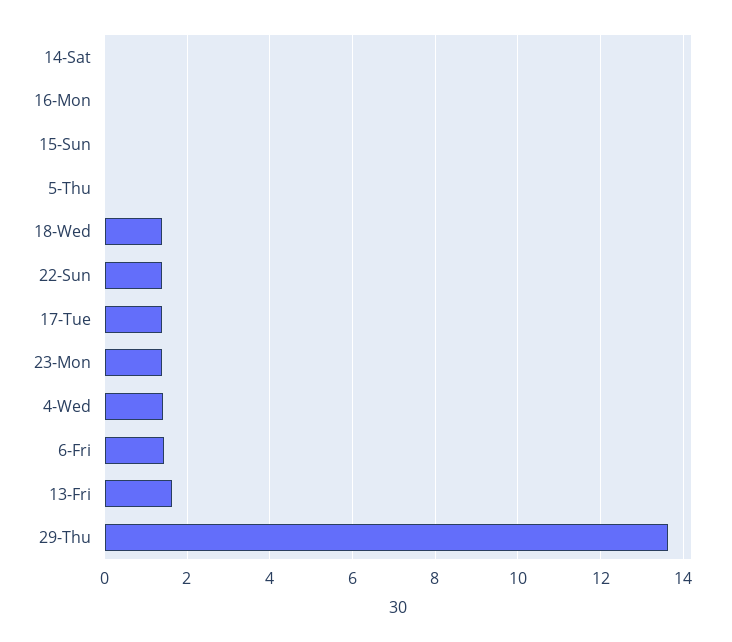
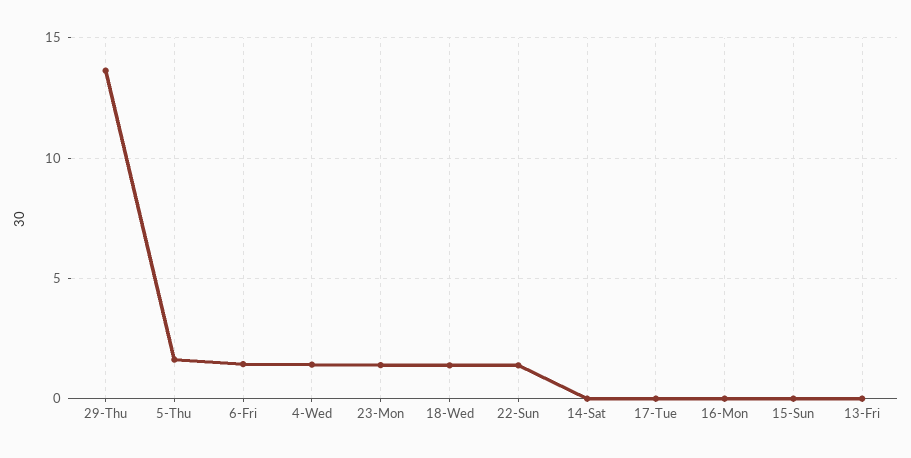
  {
    "14-Sat": 0,
    "16-Mon": 0,
    "15-Sun": 0,
-   "5-Thu": 0,
+   "5-Thu": 1.5,
    "18-Wed": 1.4,
    "22-Sun": 1.4,
-   "17-Tue": 1.4,
+   "17-Tue": 0,
    "23-Mon": 1.4,
    "4-Wed": 1.4,
    "6-Fri": 1.4,
-   "13-Fri": 1.6,
+   "13-Fri": 0,
    "29-Thu": 13.6
  }

